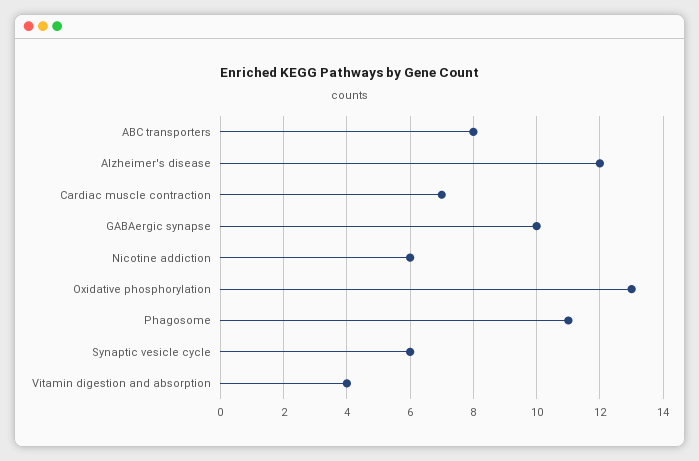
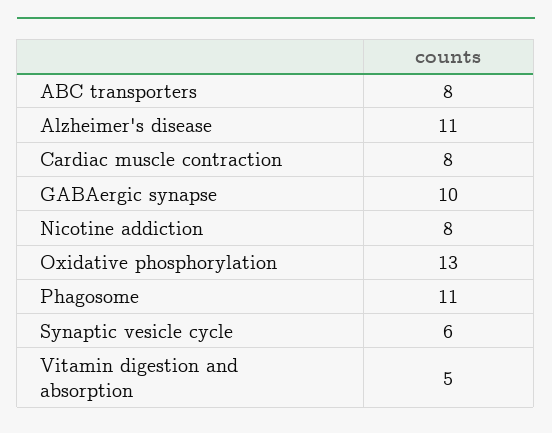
  {
    "ABC transporters": 8,
-   "Alzheimer's disease": 12,
+   "Alzheimer's disease": 11,
-   "Cardiac muscle contraction": 7,
+   "Cardiac muscle contraction": 8,
    "GABAergic synapse": 10,
-   "Nicotine addiction": 6,
+   "Nicotine addiction": 8,
    "Oxidative phosphorylation": 13,
    "Phagosome": 11,
    "Synaptic vesicle cycle": 6,
-   "Vitamin digestion and absorption": 4
+   "Vitamin digestion and absorption": 5
  }

